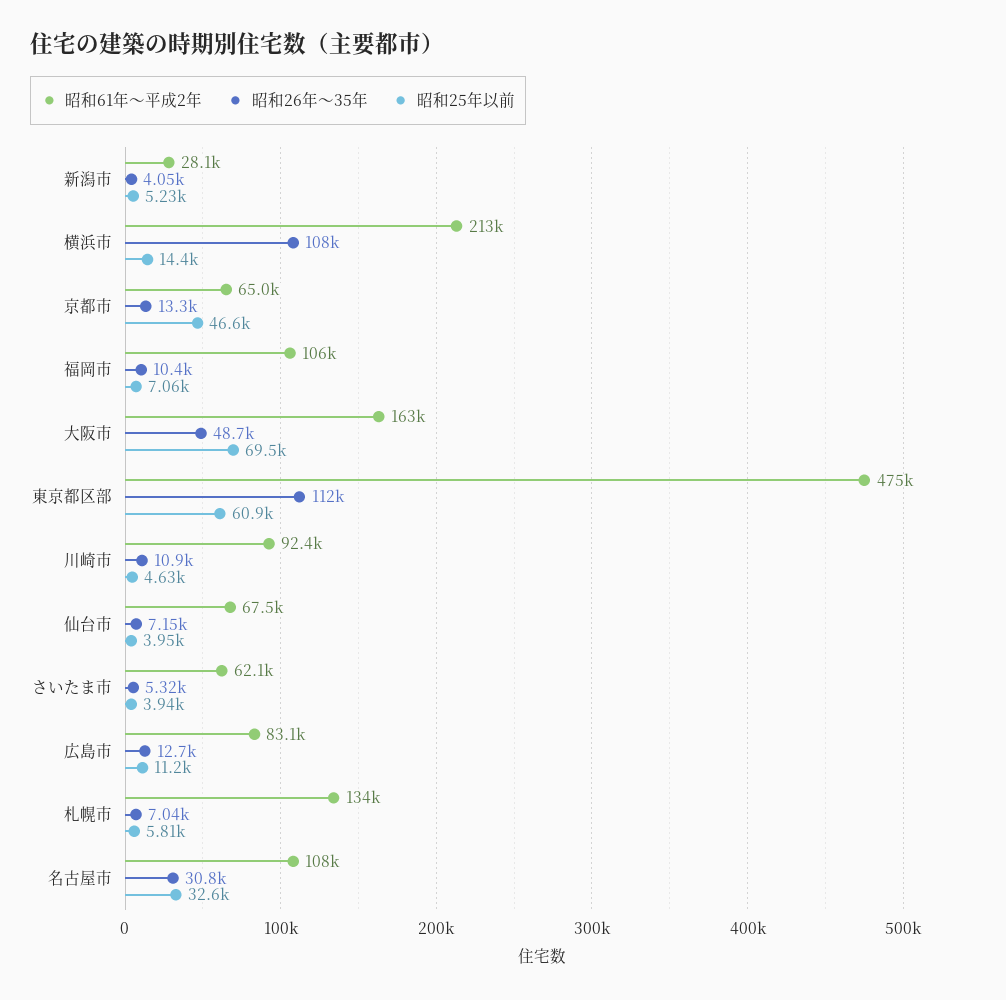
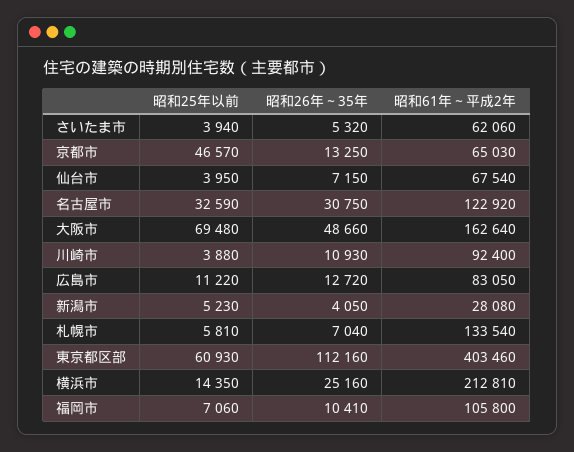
  {
    "昭和61年～平成2年": {
      "新潟市": 28080,
      "横浜市": 212810,
      "京都市": 65030,
      "福岡市": 105800,
      "大阪市": 162640,
-     "東京都区部": 475000,
+     "東京都区部": 403460,
      "川崎市": 92400,
      "仙台市": 67540,
      "さいたま市": 62060,
      "広島市": 83050,
      "札幌市": 133540,
-     "名古屋市": 108000
+     "名古屋市": 122920
    },
    "昭和26年～35年": {
      "新潟市": 4050,
-     "横浜市": 108000,
+     "横浜市": 25160,
      "京都市": 13250,
      "福岡市": 10410,
      "大阪市": 48660,
      "東京都区部": 112160,
      "川崎市": 10930,
      "仙台市": 7150,
      "さいたま市": 5320,
      "広島市": 12720,
      "札幌市": 7040,
      "名古屋市": 30750
    },
    "昭和25年以前": {
      "新潟市": 5230,
      "横浜市": 14350,
      "京都市": 46570,
      "福岡市": 7060,
      "大阪市": 69480,
      "東京都区部": 60930,
-     "川崎市": 4630,
+     "川崎市": 3880,
      "仙台市": 3950,
      "さいたま市": 3940,
      "広島市": 11220,
      "札幌市": 5810,
      "名古屋市": 32590
    }
  }

